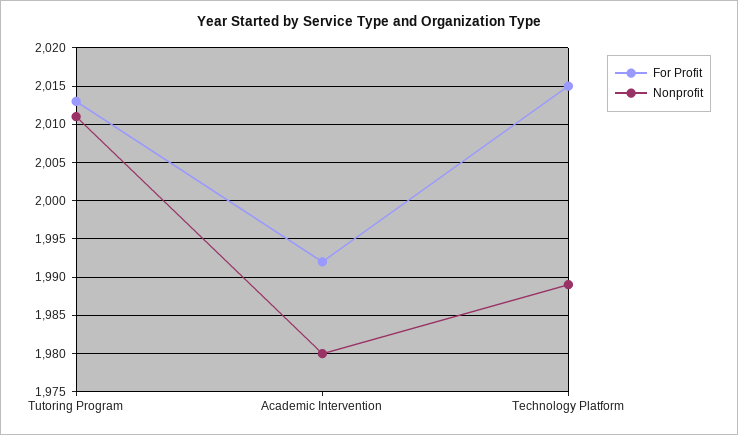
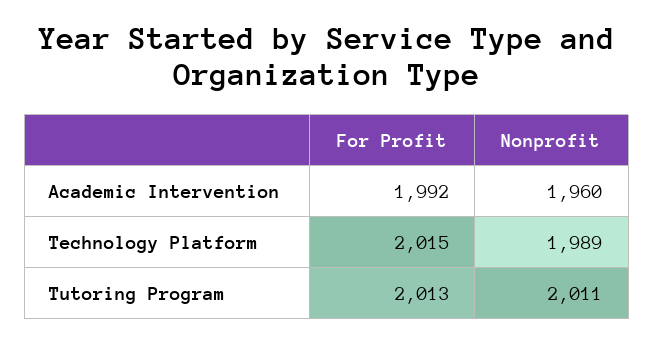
  {
    "For Profit": {
      "Tutoring Program": 2013,
      "Academic Intervention": 1992,
      "Technology Platform": 2015
    },
    "Nonprofit": {
      "Tutoring Program": 2011,
-     "Academic Intervention": 1980,
+     "Academic Intervention": 1960,
      "Technology Platform": 1989
    }
  }

